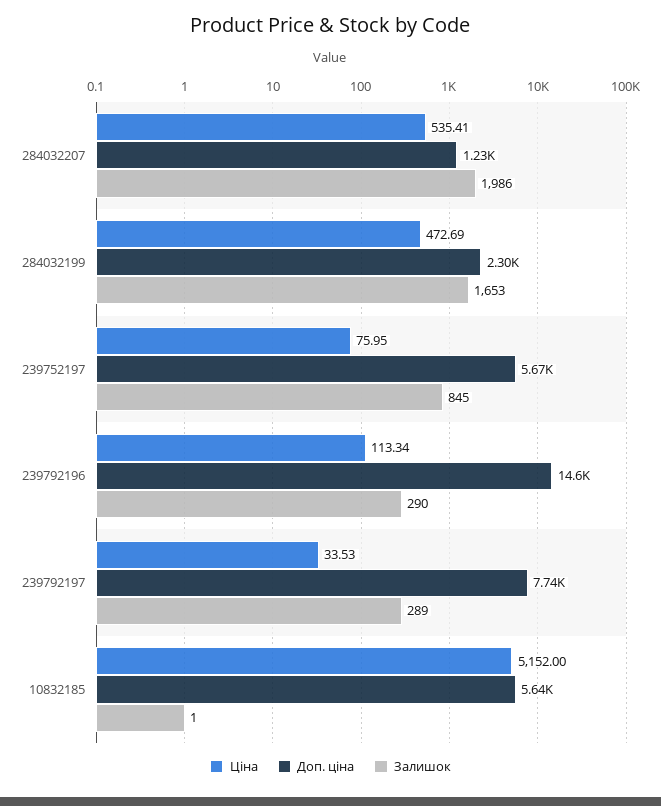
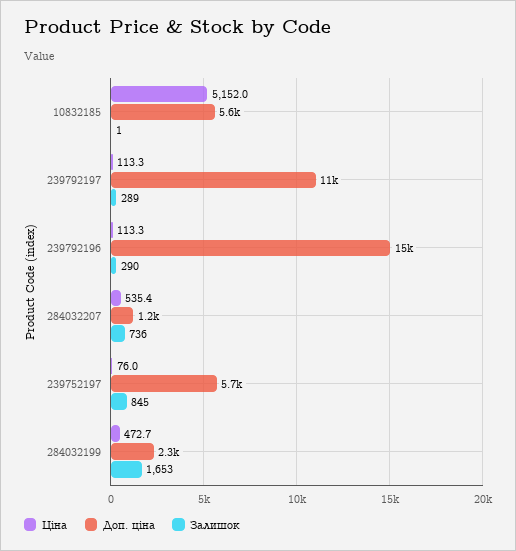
  {
    "Ціна": {
      "284032207": 535.41,
      "284032199": 472.69,
      "239752197": 75.95,
      "239792196": 113.34,
-     "239792197": 33.53,
+     "239792197": 113.3,
      "10832185": 5152
    },
    "Доп. ціна": {
      "284032207": 1230,
      "284032199": 2300,
      "239752197": 5670,
      "239792196": 14600,
-     "239792197": 7740,
+     "239792197": 11000,
      "10832185": 5640
    },
    "Залишок": {
-     "284032207": 1986,
+     "284032207": 736,
      "284032199": 1653,
      "239752197": 845,
      "239792196": 290,
      "239792197": 289,
      "10832185": 1
    }
  }

